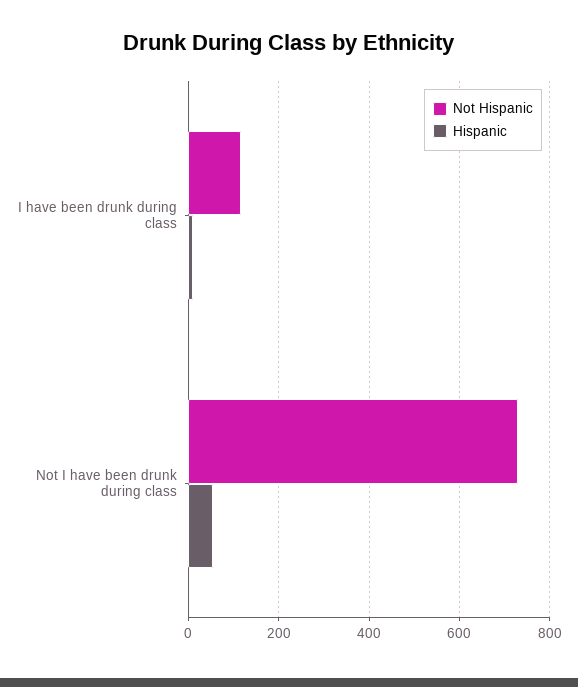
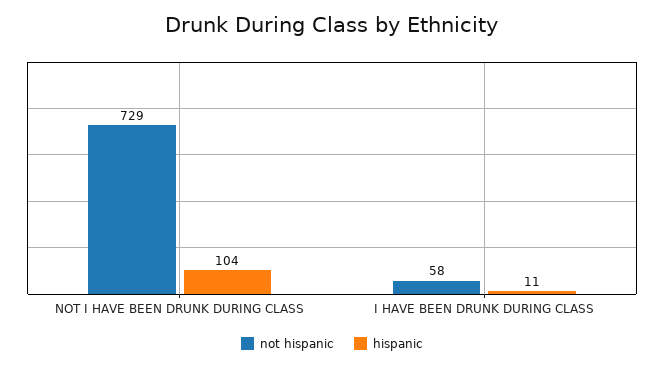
  {
    "Not Hispanic": {
-     "I have been drunk during class": 120,
+     "I have been drunk during class": 58,
      "Not I have been drunk during class": 729
    },
    "Hispanic": {
      "I have been drunk during class": 11,
-     "Not I have been drunk during class": 60
+     "Not I have been drunk during class": 104
    }
  }

